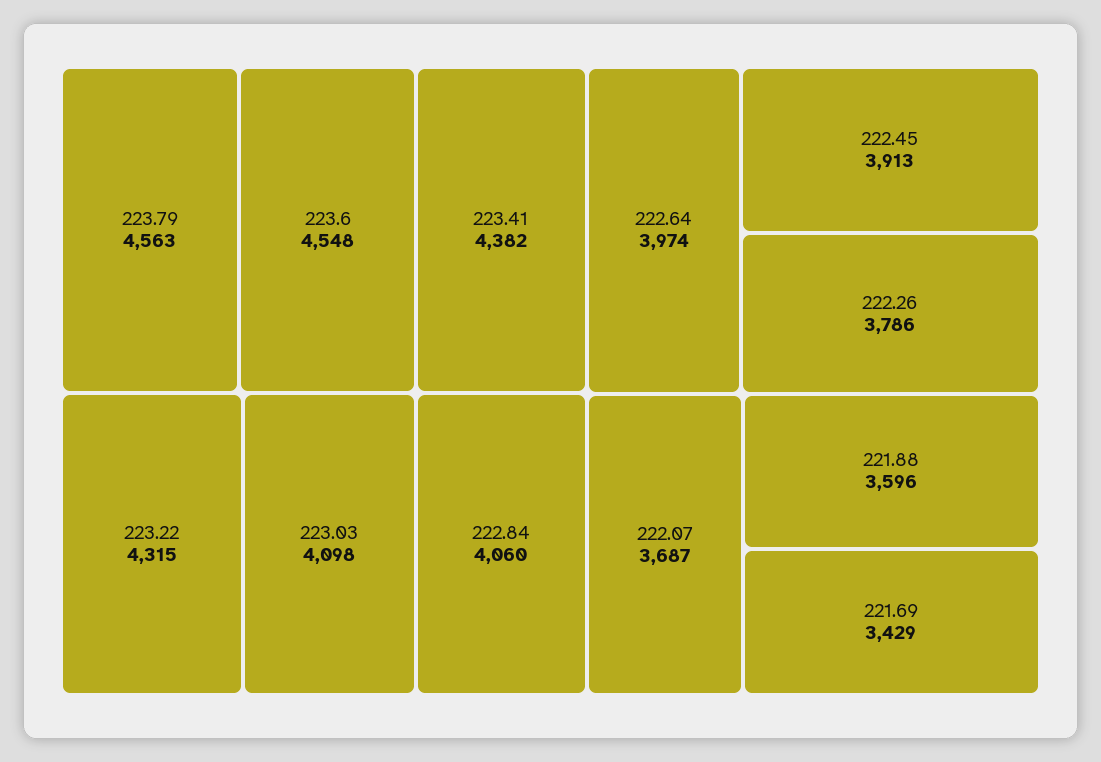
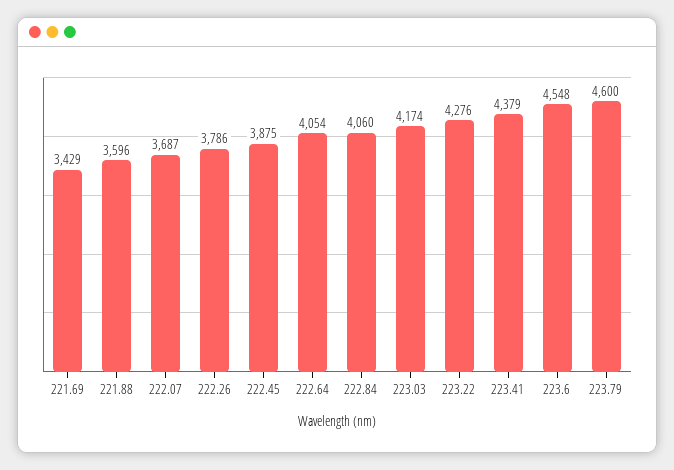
  {
-   "223.79": 4563,
+   "223.79": 4600,
    "223.6": 4548,
-   "223.41": 4382,
+   "223.41": 4379,
-   "223.22": 4315,
+   "223.22": 4276,
-   "223.03": 4098,
+   "223.03": 4174,
    "222.84": 4060,
-   "222.64": 3974,
+   "222.64": 4054,
-   "222.45": 3913,
+   "222.45": 3875,
    "222.26": 3786,
    "222.07": 3687,
    "221.88": 3596,
    "221.69": 3429
  }

